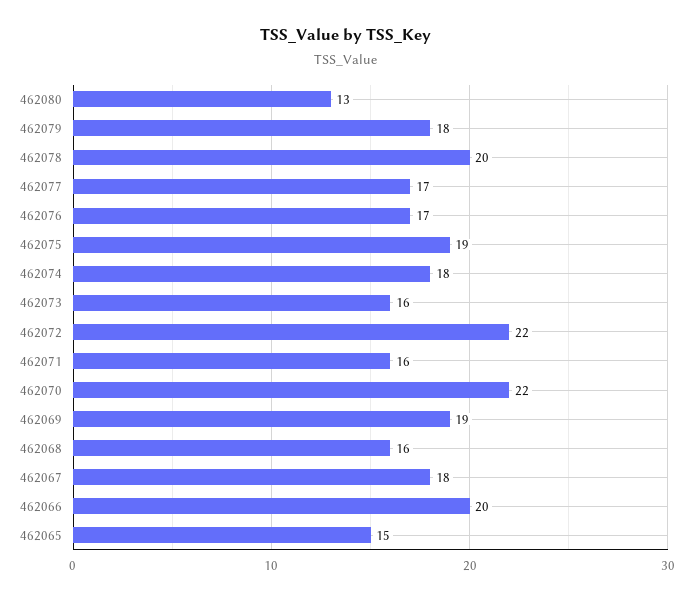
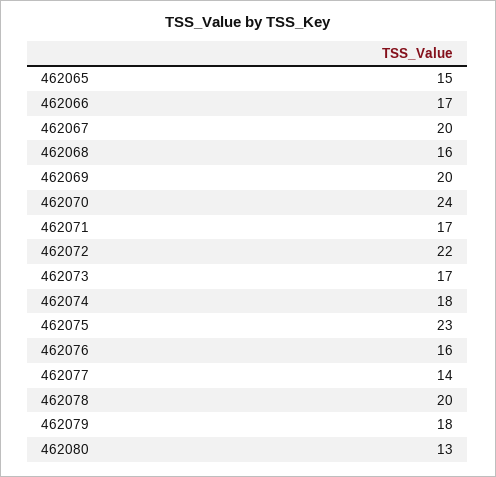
  {
    "462080": 13,
    "462079": 18,
    "462078": 20,
-   "462077": 17,
+   "462077": 14,
-   "462076": 17,
+   "462076": 16,
-   "462075": 19,
+   "462075": 23,
    "462074": 18,
-   "462073": 16,
+   "462073": 17,
    "462072": 22,
-   "462071": 16,
+   "462071": 17,
-   "462070": 22,
+   "462070": 24,
-   "462069": 19,
+   "462069": 20,
    "462068": 16,
-   "462067": 18,
+   "462067": 20,
-   "462066": 20,
+   "462066": 17,
    "462065": 15
  }

